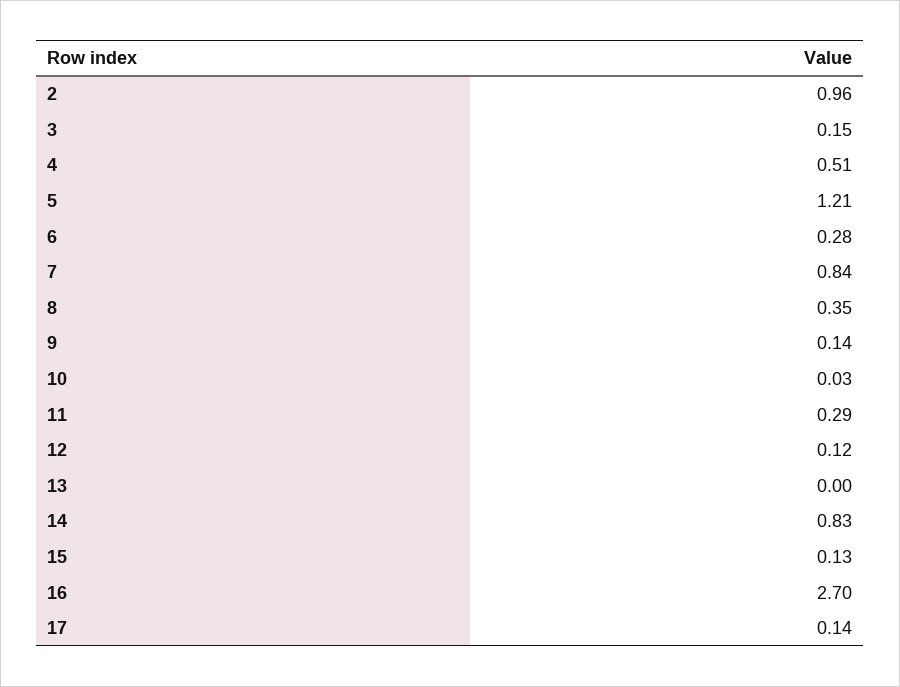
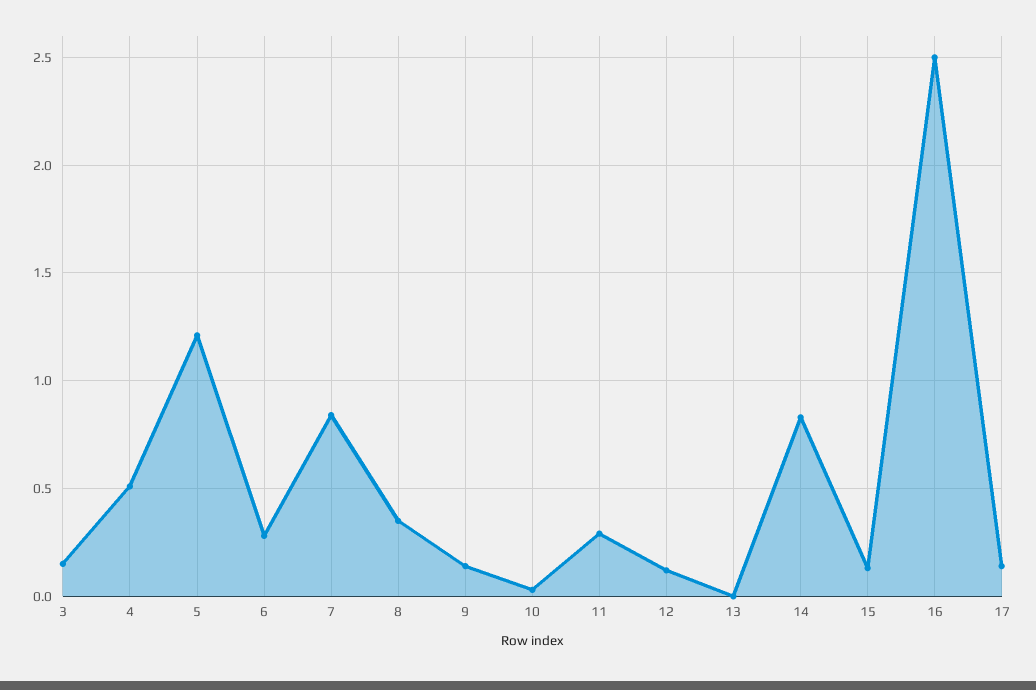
  {
-   "2": 0.96,
    "3": 0.15,
    "4": 0.51,
    "5": 1.21,
    "6": 0.28,
    "7": 0.84,
    "8": 0.35,
    "9": 0.14,
    "10": 0.03,
    "11": 0.29,
    "12": 0.12,
    "13": 0,
    "14": 0.83,
    "15": 0.13,
-   "16": 2.7,
+   "16": 2.5,
    "17": 0.14
  }

